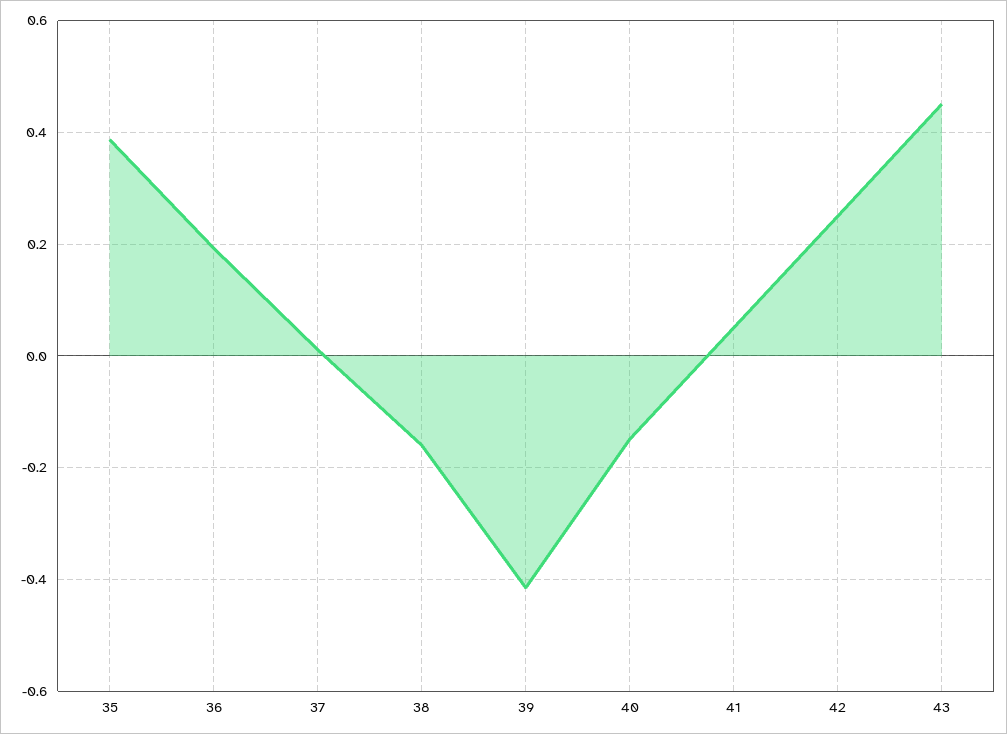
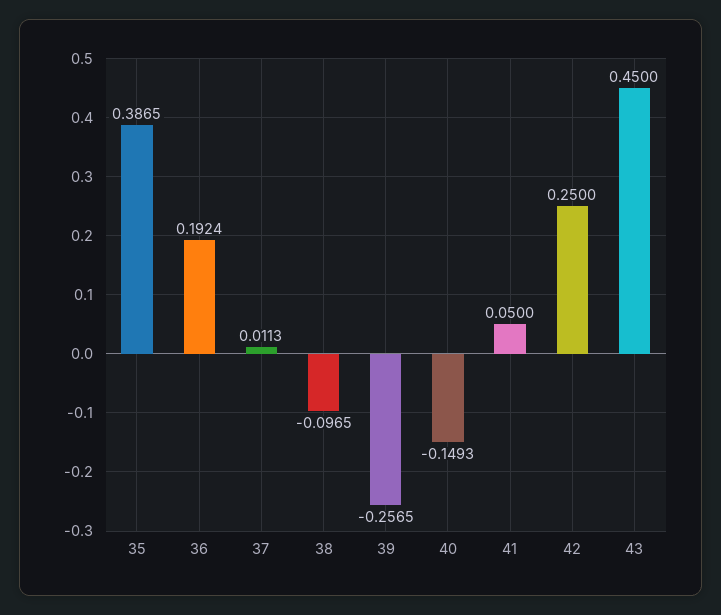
  {
    "35": 0.3865,
    "36": 0.1924,
    "37": 0.0113,
-   "38": -0.16,
+   "38": -0.0965,
-   "39": -0.42,
+   "39": -0.2565,
    "40": -0.1493,
    "41": 0.05,
    "42": 0.25,
    "43": 0.45
  }

